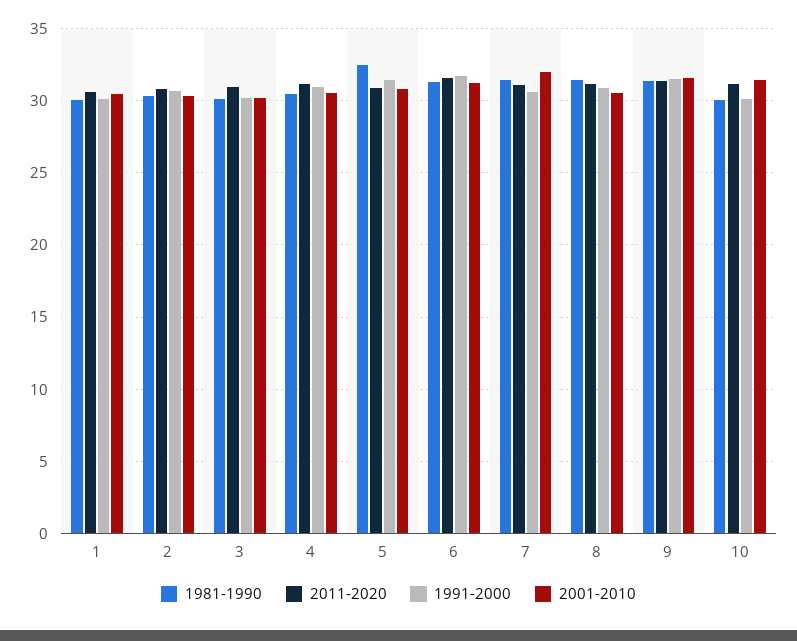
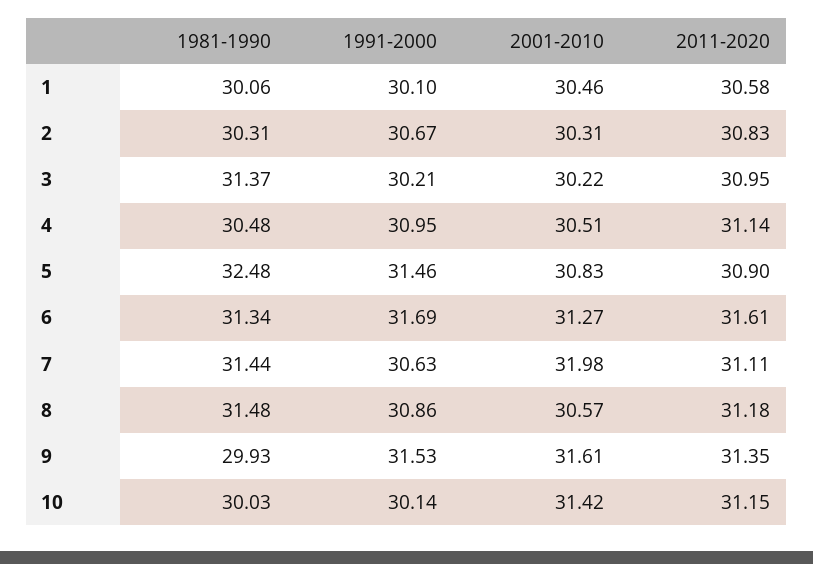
  {
    "1981-1990": {
      "1": 30.06,
      "2": 30.31,
-     "3": 30,
+     "3": 31.37,
      "4": 30.48,
      "5": 32.48,
      "6": 31.34,
      "7": 31.44,
      "8": 31.48,
-     "9": 31.5,
+     "9": 29.93,
      "10": 30.03
    },
    "2011-2020": {
      "1": 30.58,
      "2": 30.83,
      "3": 30.95,
      "4": 31.14,
      "5": 30.9,
      "6": 31.61,
      "7": 31.11,
      "8": 31.18,
      "9": 31.35,
      "10": 31.15
    },
    "1991-2000": {
      "1": 30.1,
      "2": 30.67,
      "3": 30.21,
      "4": 30.95,
      "5": 31.46,
      "6": 31.69,
      "7": 30.63,
      "8": 30.86,
      "9": 31.53,
      "10": 30.14
    },
    "2001-2010": {
      "1": 30.46,
      "2": 30.31,
      "3": 30.22,
      "4": 30.51,
      "5": 30.83,
      "6": 31.27,
      "7": 31.98,
      "8": 30.57,
      "9": 31.61,
      "10": 31.42
    }
  }

